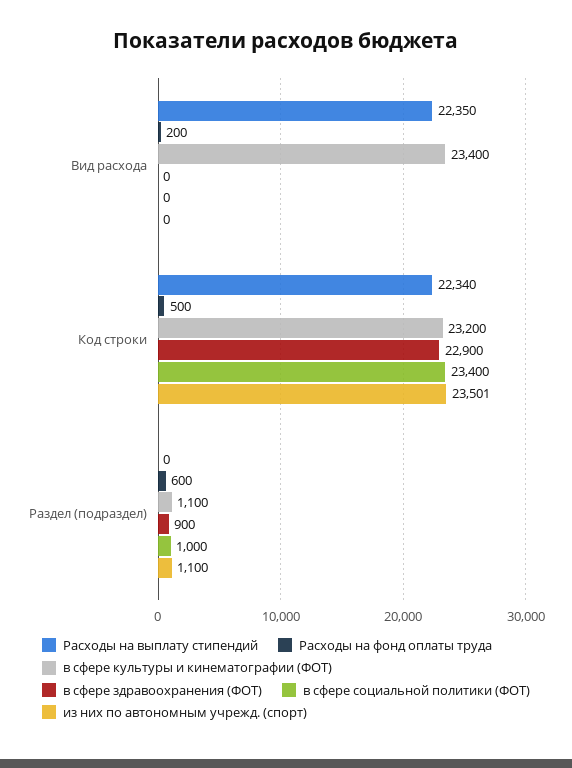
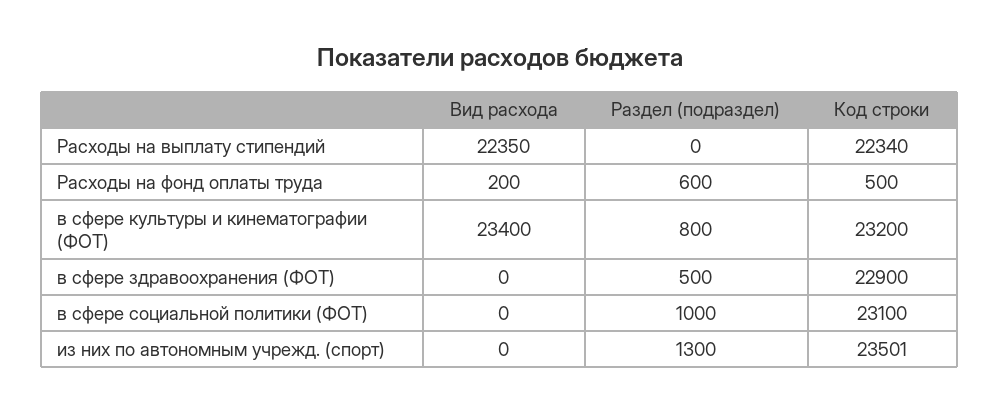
  {
    "Расходы на выплату стипендий": {
      "Вид расхода": 22350,
      "Код строки": 22340,
      "Раздел (подраздел)": 0
    },
    "Расходы на фонд оплаты труда": {
      "Вид расхода": 200,
      "Код строки": 500,
      "Раздел (подраздел)": 600
    },
    "в сфере культуры и кинематографии (ФОТ)": {
      "Вид расхода": 23400,
      "Код строки": 23200,
-     "Раздел (подраздел)": 1100
+     "Раздел (подраздел)": 800
    },
    "в сфере здравоохранения (ФОТ)": {
      "Вид расхода": 0,
      "Код строки": 22900,
-     "Раздел (подраздел)": 900
+     "Раздел (подраздел)": 500
    },
    "в сфере социальной политики (ФОТ)": {
      "Вид расхода": 0,
-     "Код строки": 23400,
+     "Код строки": 23100,
      "Раздел (подраздел)": 1000
    },
    "из них по автономным учрежд. (спорт)": {
      "Вид расхода": 0,
      "Код строки": 23501,
-     "Раздел (подраздел)": 1100
+     "Раздел (подраздел)": 1300
    }
  }

